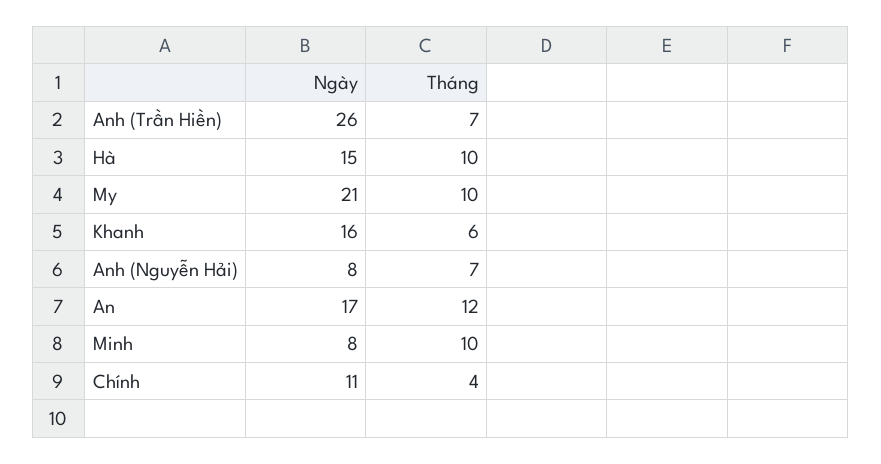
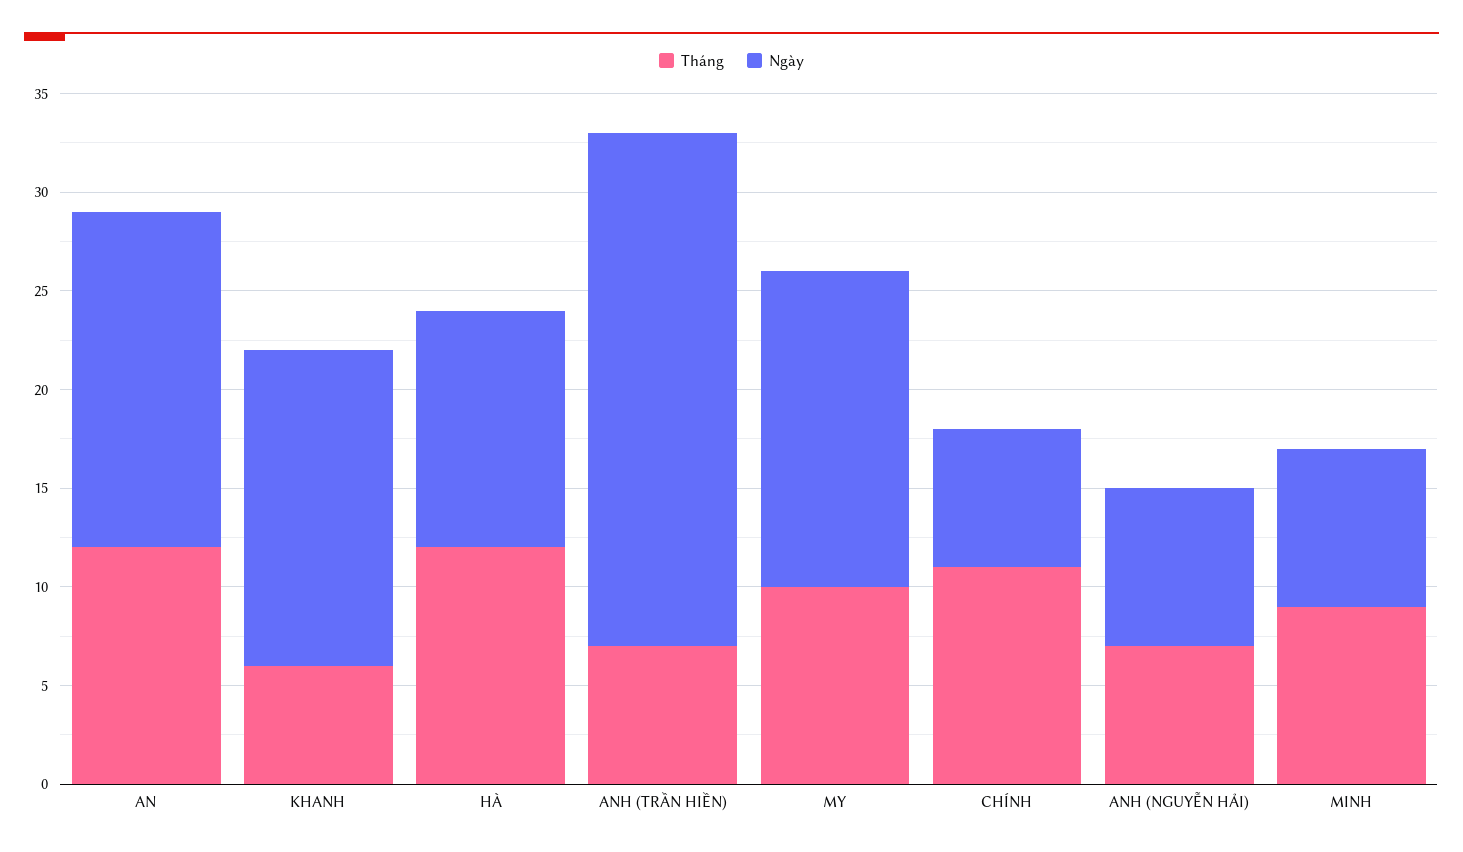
  {
    "Ngày": {
      "Anh (Trần Hiền)": 26,
-     "Hà": 15,
+     "Hà": 12,
-     "My": 21,
+     "My": 16,
      "Khanh": 16,
      "Anh (Nguyễn Hải)": 8,
      "An": 17,
      "Minh": 8,
-     "Chính": 11
+     "Chính": 7
    },
    "Tháng": {
      "Anh (Trần Hiền)": 7,
-     "Hà": 10,
+     "Hà": 12,
      "My": 10,
      "Khanh": 6,
      "Anh (Nguyễn Hải)": 7,
      "An": 12,
-     "Minh": 10,
+     "Minh": 9,
-     "Chính": 4
+     "Chính": 11
    }
  }

